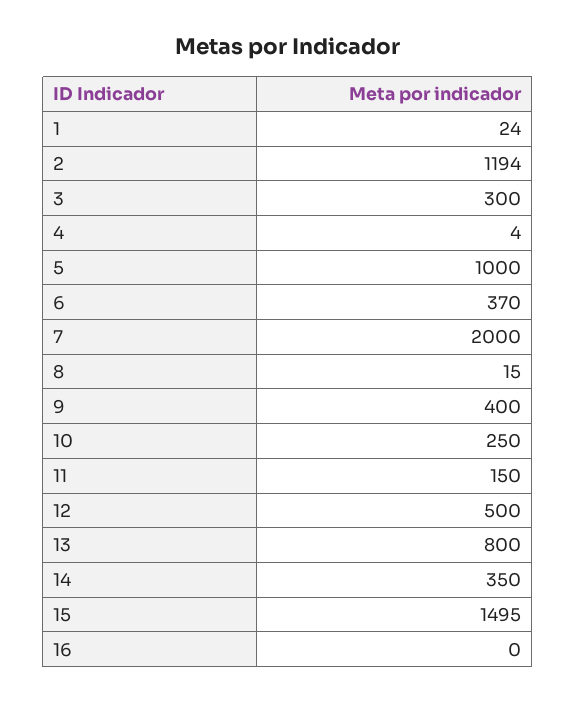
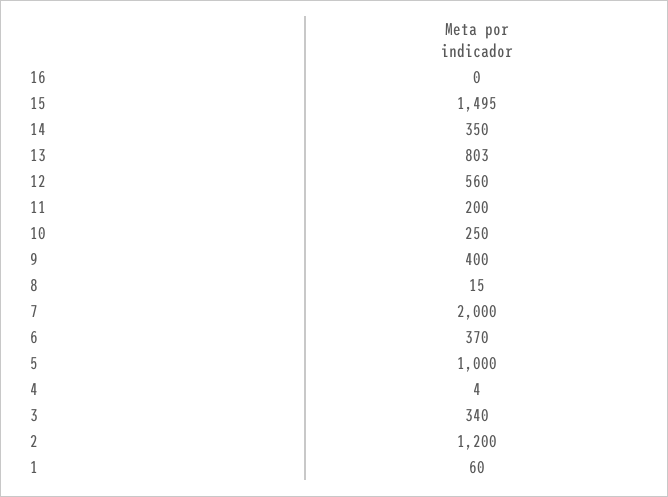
  {
-   "1": 24,
+   "1": 60,
-   "2": 1194,
+   "2": 1200,
-   "3": 300,
+   "3": 340,
    "4": 4,
    "5": 1000,
    "6": 370,
    "7": 2000,
    "8": 15,
    "9": 400,
    "10": 250,
-   "11": 150,
+   "11": 200,
-   "12": 500,
+   "12": 560,
-   "13": 800,
+   "13": 803,
    "14": 350,
    "15": 1495,
    "16": 0
  }

